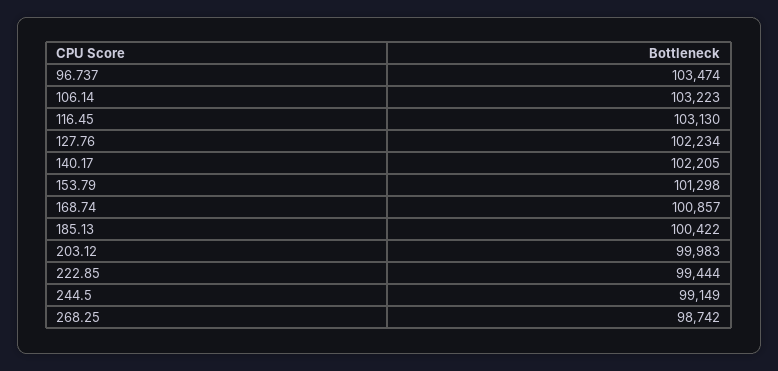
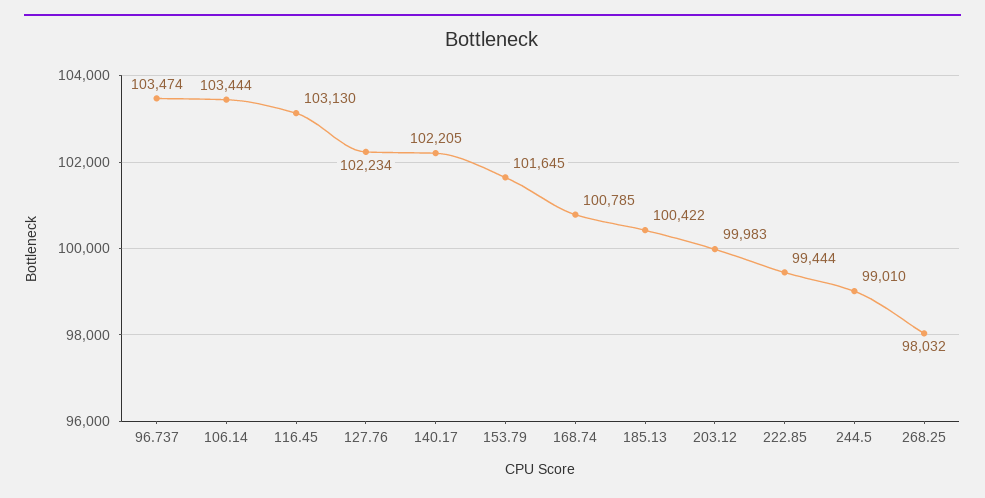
  {
    "96.737": 103474,
-   "106.14": 103223,
+   "106.14": 103444,
    "116.45": 103130,
    "127.76": 102234,
    "140.17": 102205,
-   "153.79": 101298,
+   "153.79": 101645,
-   "168.74": 100857,
+   "168.74": 100785,
    "185.13": 100422,
    "203.12": 99983,
    "222.85": 99444,
-   "244.5": 99149,
+   "244.5": 99010,
-   "268.25": 98742
+   "268.25": 98032
  }

